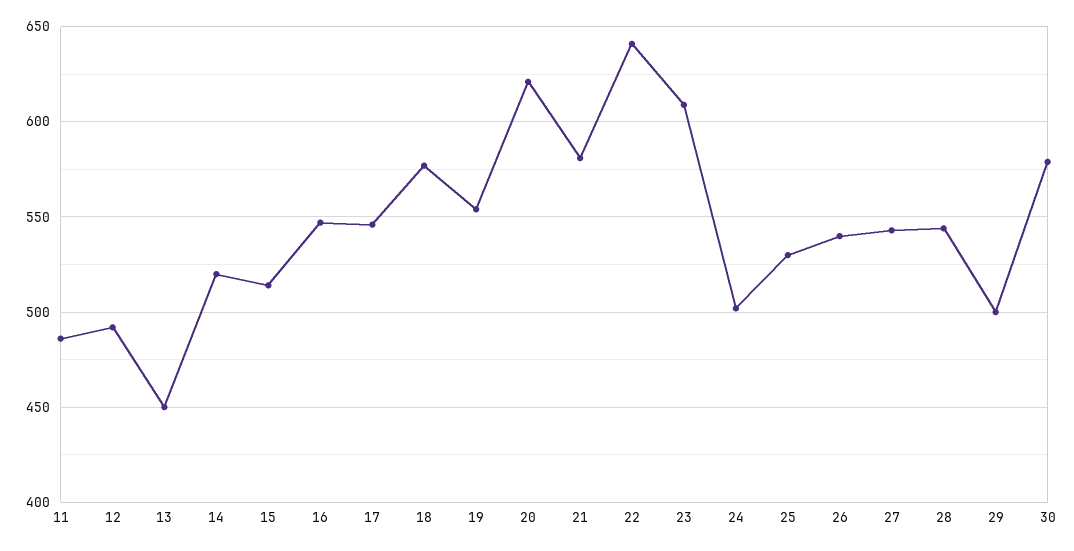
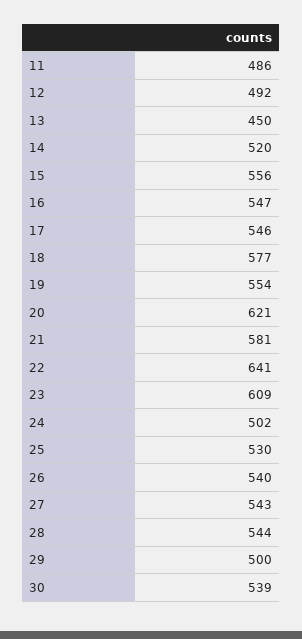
  {
    "11": 486,
    "12": 492,
    "13": 450,
    "14": 520,
-   "15": 515,
+   "15": 556,
    "16": 547,
    "17": 546,
    "18": 577,
    "19": 554,
    "20": 621,
    "21": 581,
    "22": 641,
    "23": 609,
    "24": 502,
    "25": 530,
    "26": 540,
    "27": 543,
    "28": 544,
    "29": 500,
-   "30": 580
+   "30": 539
  }

